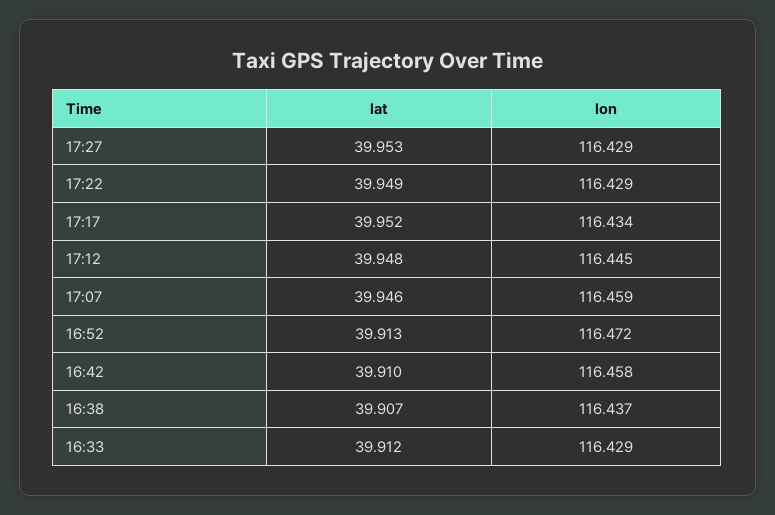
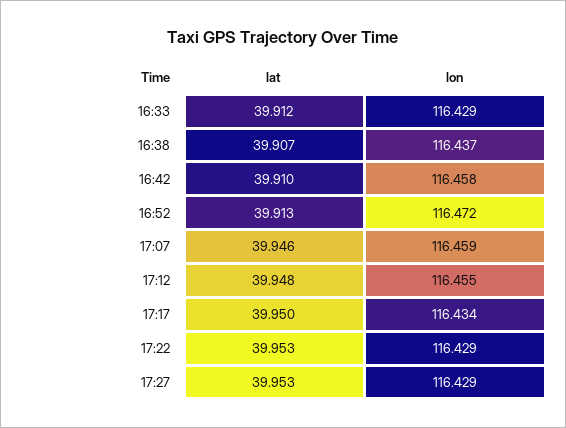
  {
    "lat": {
      "17:27": 39.953,
-     "17:22": 39.949,
+     "17:22": 39.953,
-     "17:17": 39.952,
+     "17:17": 39.95,
      "17:12": 39.948,
      "17:07": 39.946,
      "16:52": 39.913,
      "16:42": 39.91,
      "16:38": 39.907,
      "16:33": 39.912
    },
    "lon": {
      "17:27": 116.429,
      "17:22": 116.429,
      "17:17": 116.434,
-     "17:12": 116.445,
+     "17:12": 116.455,
      "17:07": 116.459,
      "16:52": 116.472,
      "16:42": 116.458,
      "16:38": 116.437,
      "16:33": 116.429
    }
  }

